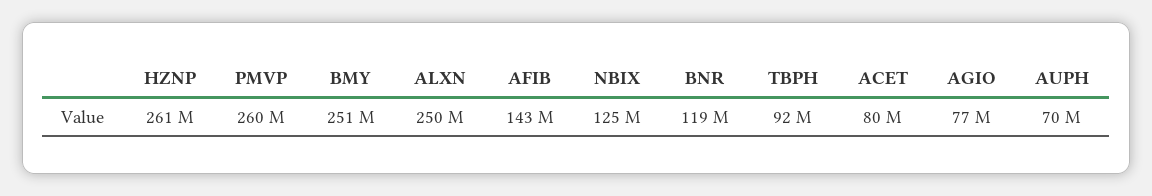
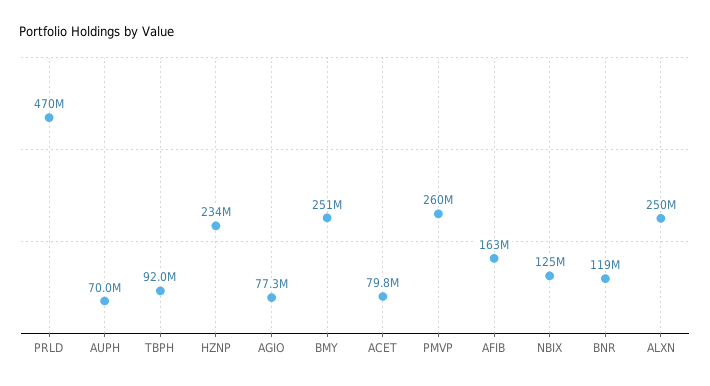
  {
-   "HZNP": 261000000,
+   "HZNP": 234000000,
    "PMVP": 260000000,
    "BMY": 251000000,
    "ALXN": 250000000,
-   "AFIB": 143000000,
+   "AFIB": 163000000,
    "NBIX": 125000000,
    "BNR": 119000000,
    "TBPH": 92000000,
    "ACET": 79800000,
    "AGIO": 77300000,
-   "AUPH": 70000000
+   "AUPH": 70000000,
+   "PRLD": 470000000
  }

